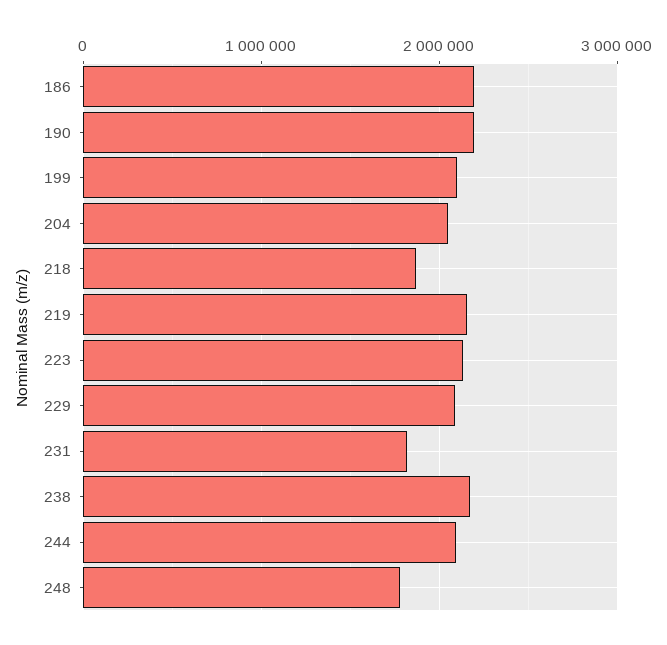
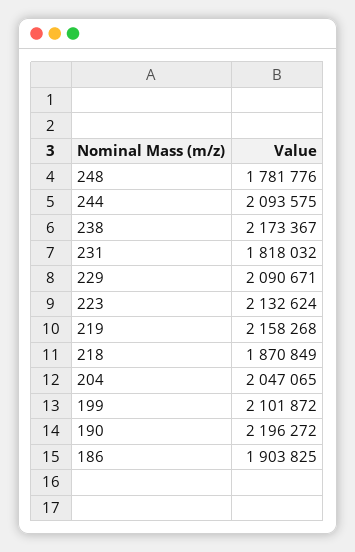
  {
-   "186": 2200000,
+   "186": 1903825,
    "190": 2196272,
    "199": 2101872,
    "204": 2047065,
    "218": 1870849,
    "219": 2158268,
    "223": 2132624,
    "229": 2090671,
    "231": 1818032,
    "238": 2173367,
    "244": 2093575,
    "248": 1781776
  }

